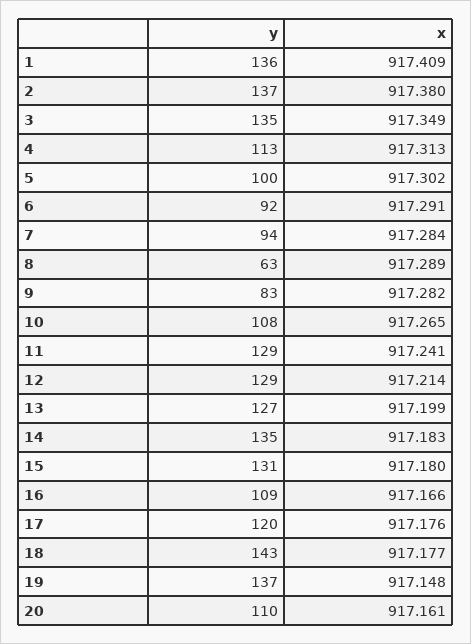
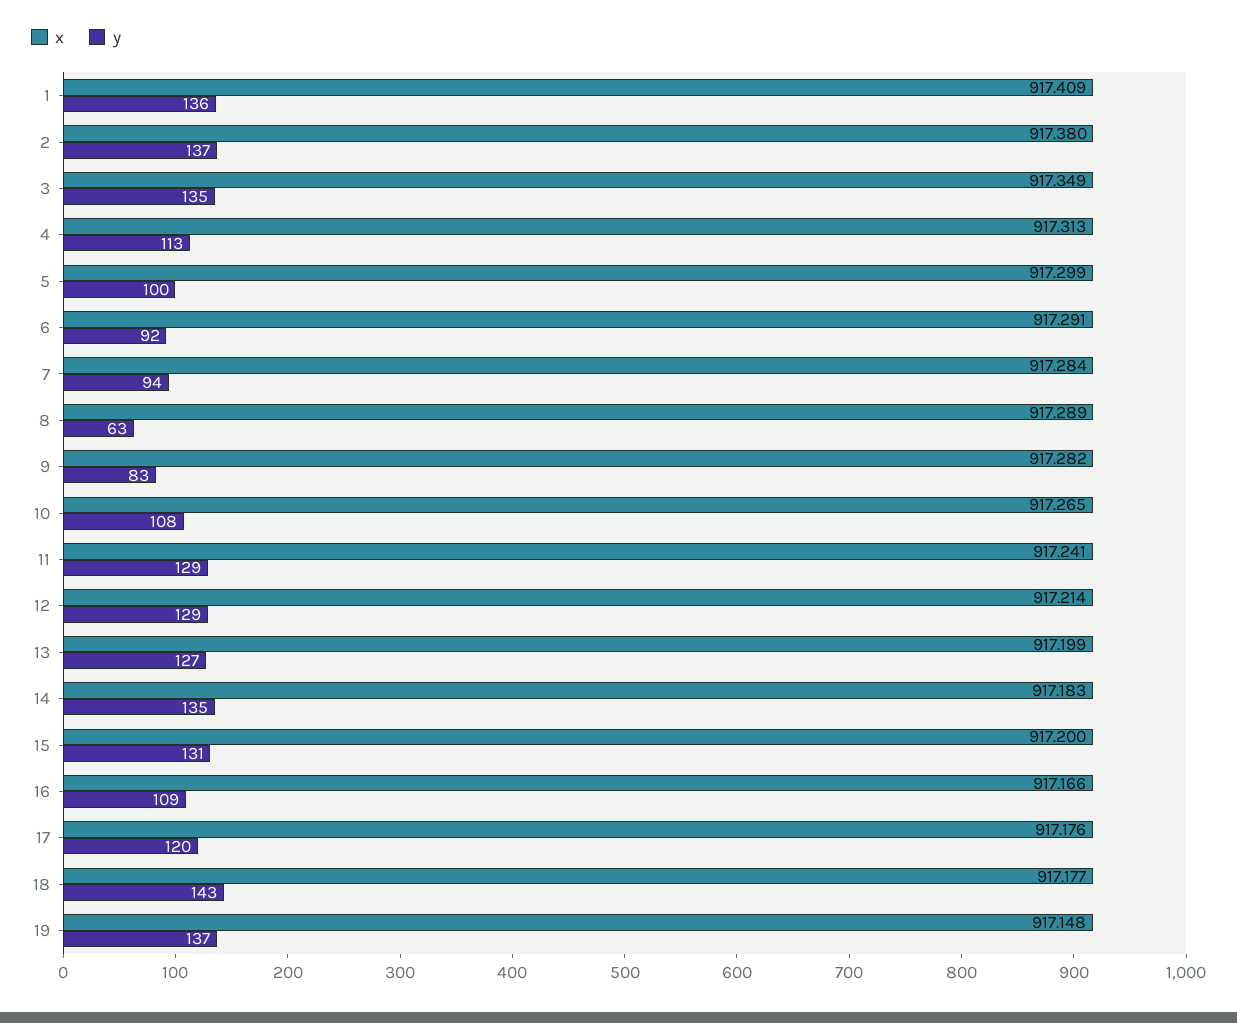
  {
    "y": {
      "1": 136,
      "2": 137,
      "3": 135,
      "4": 113,
      "5": 100,
      "6": 92,
      "7": 94,
      "8": 63,
      "9": 83,
      "10": 108,
      "11": 129,
      "12": 129,
      "13": 127,
      "14": 135,
      "15": 131,
      "16": 109,
      "17": 120,
      "18": 143,
-     "19": 137,
+     "19": 137
-     "20": 110
    },
    "x": {
      "1": 917.409,
      "2": 917.38,
      "3": 917.349,
      "4": 917.313,
-     "5": 917.302,
+     "5": 917.299,
      "6": 917.291,
      "7": 917.284,
      "8": 917.289,
      "9": 917.282,
      "10": 917.265,
      "11": 917.241,
      "12": 917.214,
      "13": 917.199,
      "14": 917.183,
-     "15": 917.18,
+     "15": 917.2,
      "16": 917.166,
      "17": 917.176,
      "18": 917.177,
-     "19": 917.148,
+     "19": 917.148
-     "20": 917.161
    }
  }

